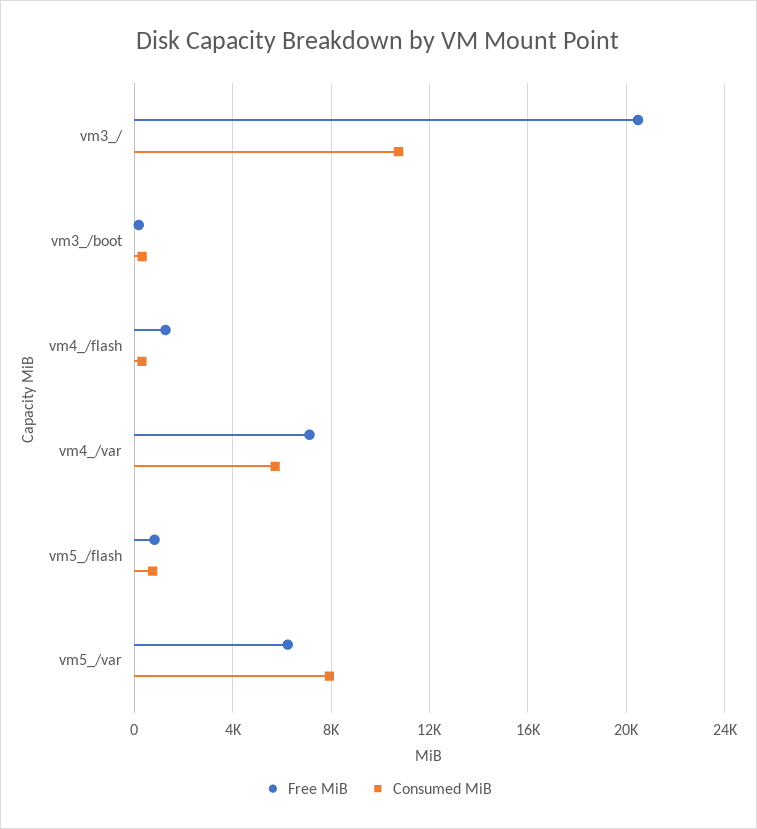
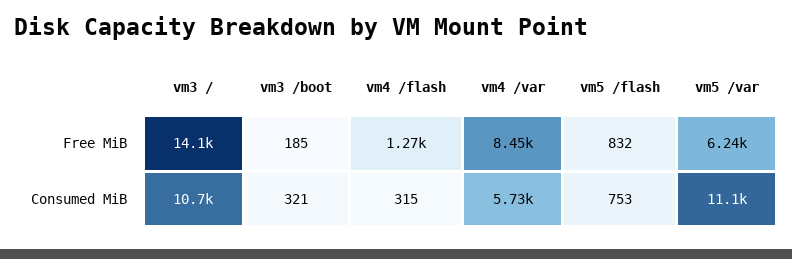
  {
    "Free MiB": {
-     "vm3_/": 20500,
+     "vm3_/": 14100,
      "vm3_/boot": 185,
      "vm4_/flash": 1270,
-     "vm4_/var": 7000,
+     "vm4_/var": 8450,
      "vm5_/flash": 832,
      "vm5_/var": 6240
    },
    "Consumed MiB": {
      "vm3_/": 10700,
      "vm3_/boot": 321,
      "vm4_/flash": 315,
      "vm4_/var": 5730,
      "vm5_/flash": 753,
-     "vm5_/var": 8000
+     "vm5_/var": 11100
    }
  }

